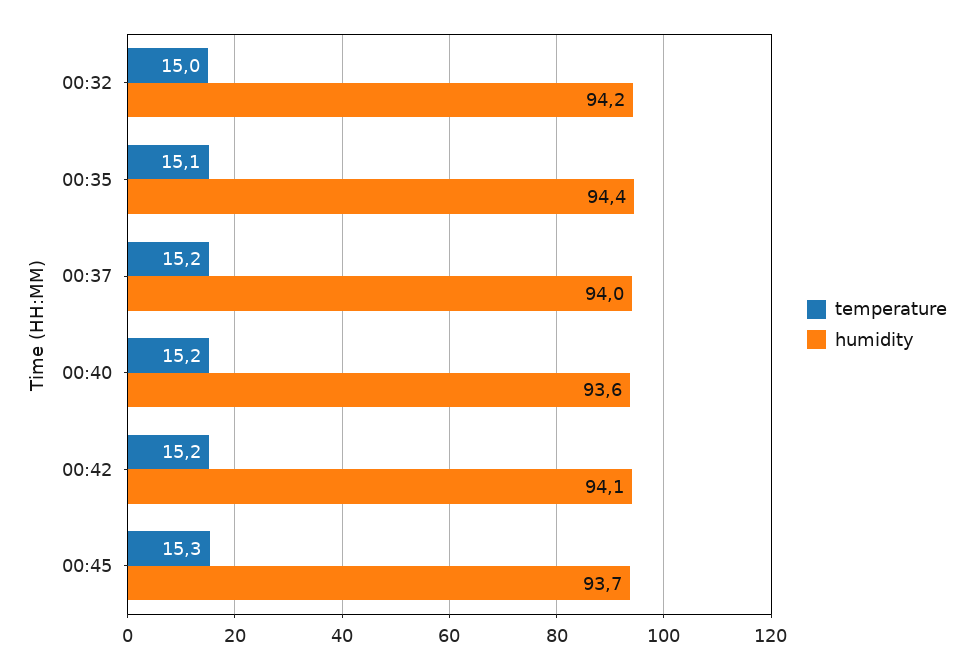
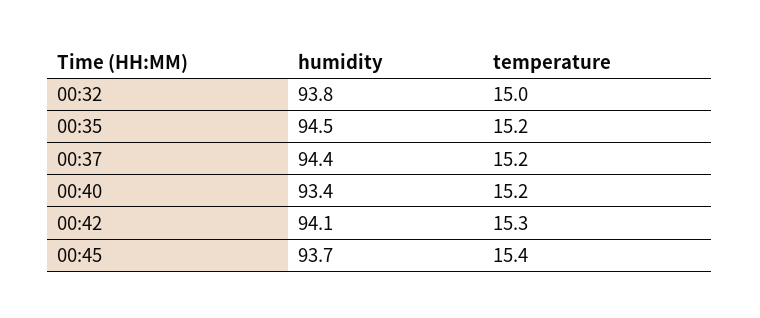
  {
    "temperature": {
      "00:32": 15,
-     "00:35": 15.1,
+     "00:35": 15.2,
      "00:37": 15.2,
      "00:40": 15.2,
-     "00:42": 15.2,
+     "00:42": 15.3,
-     "00:45": 15.3
+     "00:45": 15.4
    },
    "humidity": {
-     "00:32": 94.2,
+     "00:32": 93.8,
-     "00:35": 94.4,
+     "00:35": 94.5,
-     "00:37": 94,
+     "00:37": 94.4,
-     "00:40": 93.6,
+     "00:40": 93.4,
      "00:42": 94.1,
      "00:45": 93.7
    }
  }

